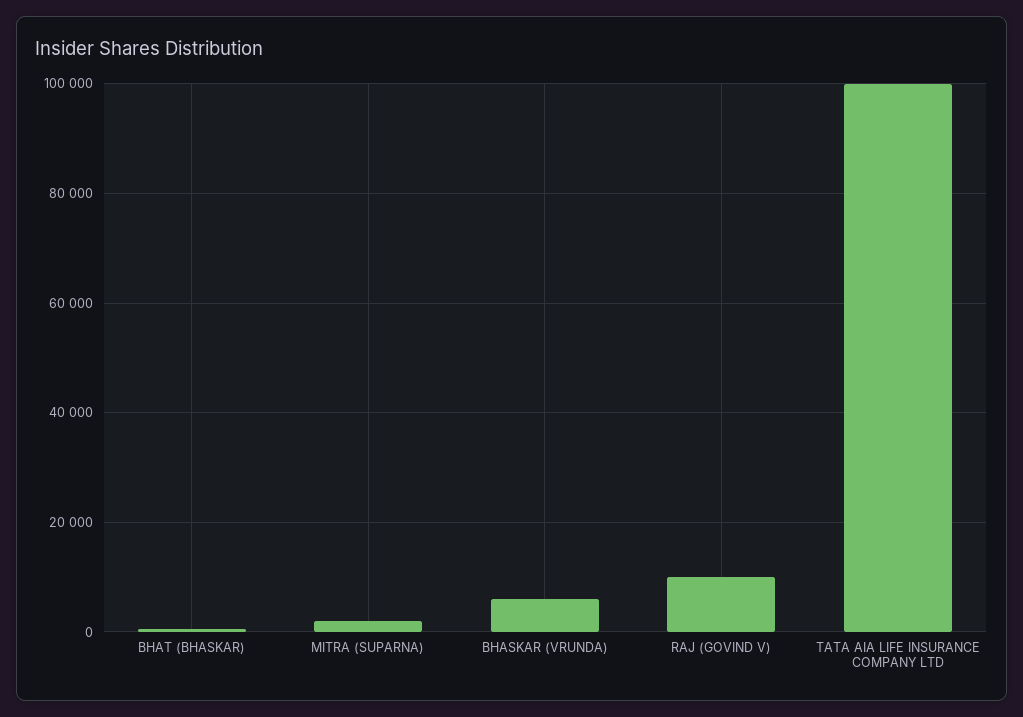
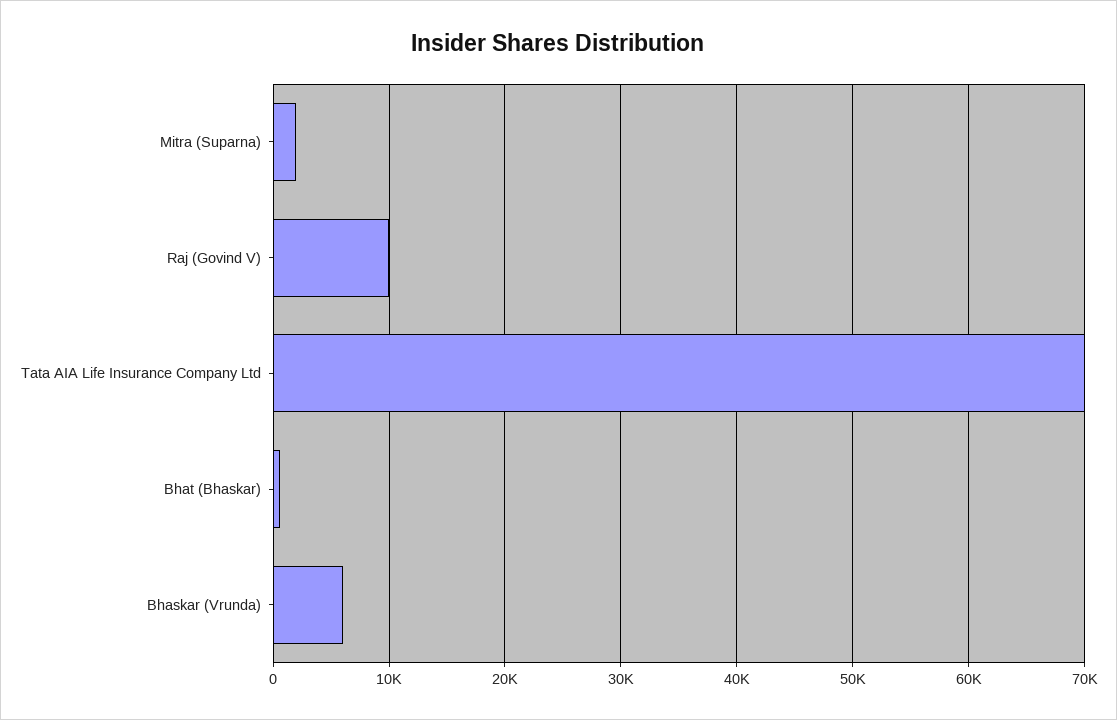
  {
    "BHAT (BHASKAR)": 1000,
    "MITRA (SUPARNA)": 2000,
    "BHASKAR (VRUNDA)": 6000,
    "RAJ (GOVIND V)": 10000,
-   "TATA AIA LIFE INSURANCE COMPANY LTD": 100000
+   "TATA AIA LIFE INSURANCE COMPANY LTD": 70000
  }

